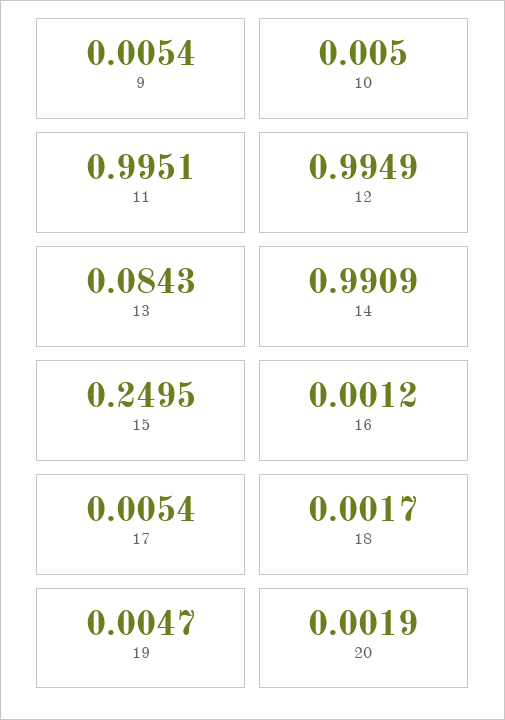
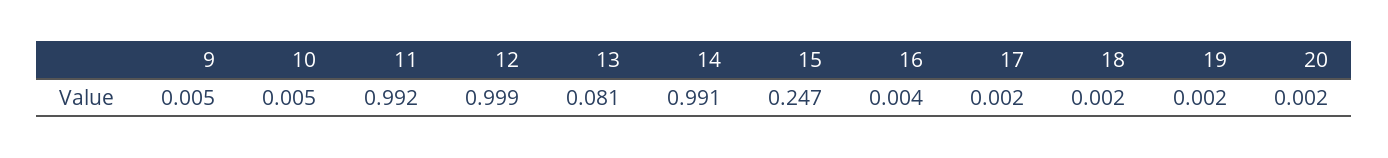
  {
    "9": 0.0054,
    "10": 0.005,
-   "11": 0.9951,
+   "11": 0.992,
-   "12": 0.9949,
+   "12": 0.999,
-   "13": 0.0843,
+   "13": 0.081,
    "14": 0.9909,
-   "15": 0.2495,
+   "15": 0.247,
-   "16": 0.0012,
+   "16": 0.004,
-   "17": 0.0054,
+   "17": 0.002,
    "18": 0.0017,
-   "19": 0.0047,
+   "19": 0.002,
    "20": 0.0019
  }

